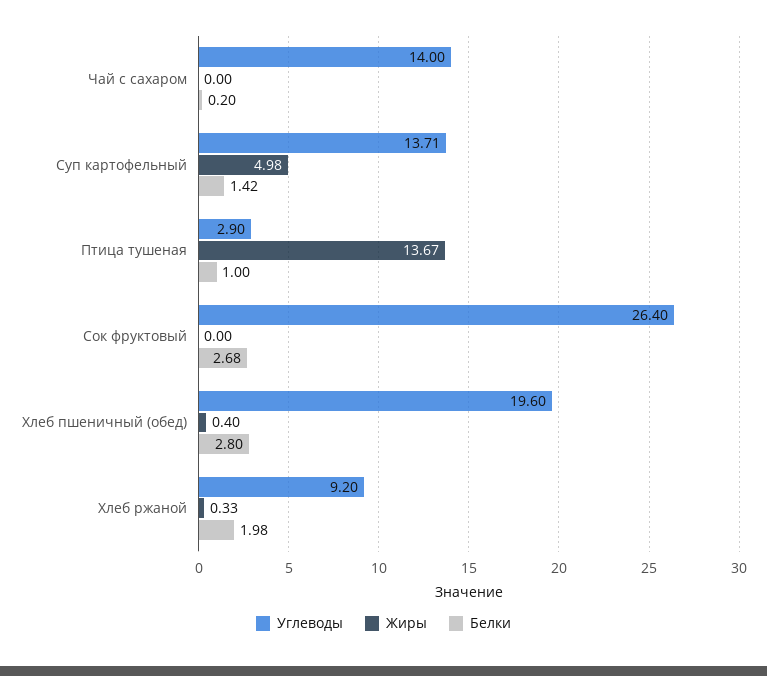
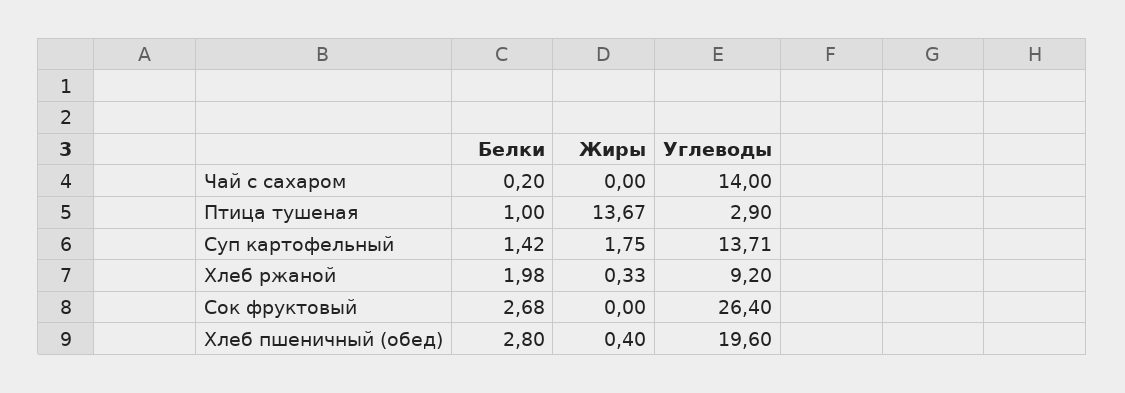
  {
    "Углеводы": {
      "Чай с сахаром": 14,
      "Суп картофельный": 13.71,
      "Птица тушеная": 2.9,
      "Сок фруктовый": 26.4,
      "Хлеб пшеничный (обед)": 19.6,
      "Хлеб ржаной": 9.2
    },
    "Жиры": {
      "Чай с сахаром": 0,
-     "Суп картофельный": 4.98,
+     "Суп картофельный": 1.75,
      "Птица тушеная": 13.67,
      "Сок фруктовый": 0,
      "Хлеб пшеничный (обед)": 0.4,
      "Хлеб ржаной": 0.33
    },
    "Белки": {
      "Чай с сахаром": 0.2,
      "Суп картофельный": 1.42,
      "Птица тушеная": 1,
      "Сок фруктовый": 2.68,
      "Хлеб пшеничный (обед)": 2.8,
      "Хлеб ржаной": 1.98
    }
  }

